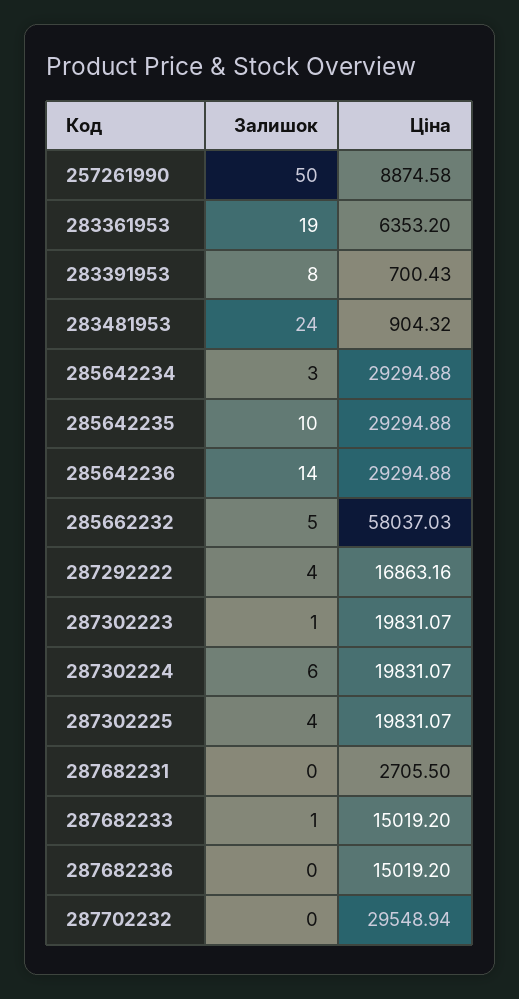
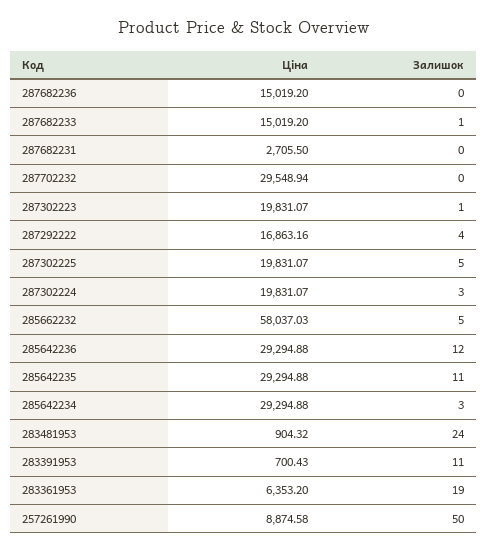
  {
    "Залишок": {
      "257261990": 50,
      "283361953": 19,
-     "283391953": 8,
+     "283391953": 11,
      "283481953": 24,
      "285642234": 3,
-     "285642235": 10,
+     "285642235": 11,
-     "285642236": 14,
+     "285642236": 12,
      "285662232": 5,
      "287292222": 4,
      "287302223": 1,
-     "287302224": 6,
+     "287302224": 3,
-     "287302225": 4,
+     "287302225": 5,
      "287682231": 0,
      "287682233": 1,
      "287682236": 0,
      "287702232": 0
    },
    "Ціна": {
      "257261990": 8874.58,
      "283361953": 6353.2,
      "283391953": 700.43,
      "283481953": 904.32,
      "285642234": 29294.88,
      "285642235": 29294.88,
      "285642236": 29294.88,
      "285662232": 58037.03,
      "287292222": 16863.16,
      "287302223": 19831.07,
      "287302224": 19831.07,
      "287302225": 19831.07,
      "287682231": 2705.5,
      "287682233": 15019.2,
      "287682236": 15019.2,
      "287702232": 29548.94
    }
  }

